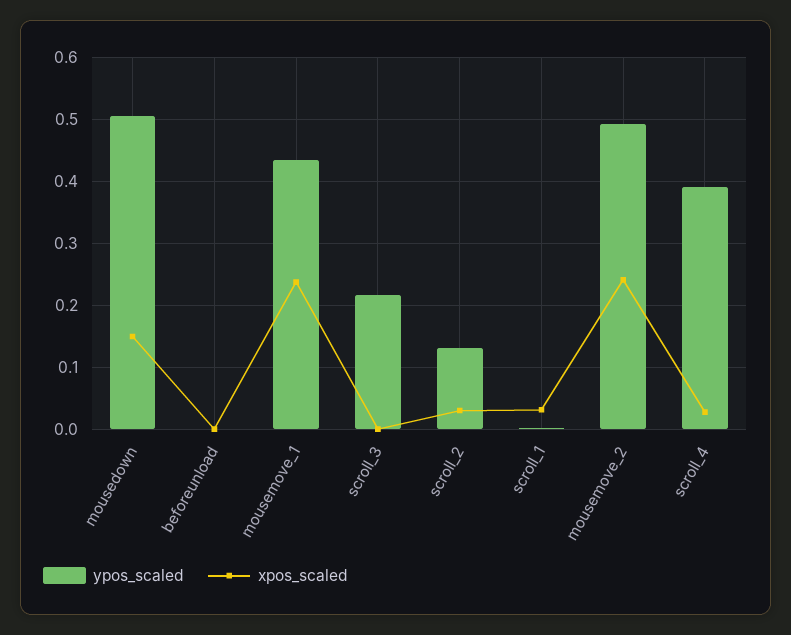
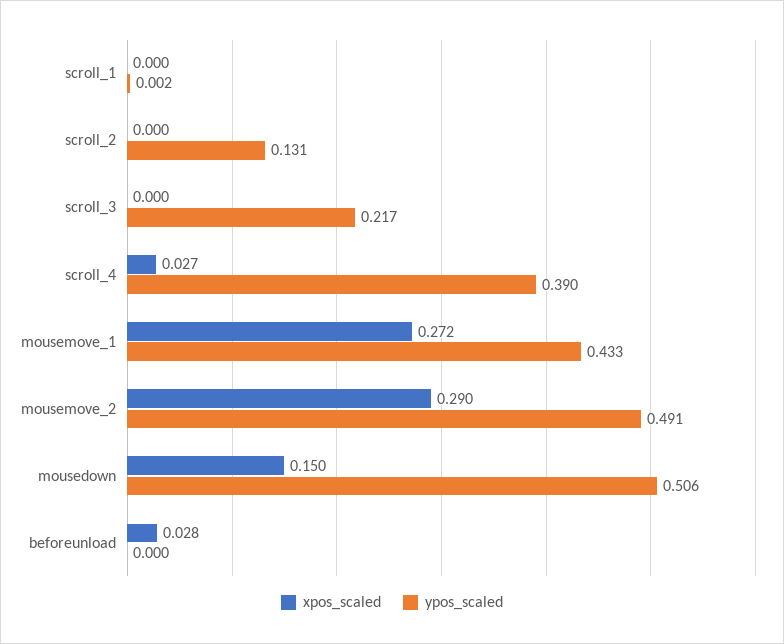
  {
    "ypos_scaled": {
      "mousedown": 0.506,
      "beforeunload": 0,
      "mousemove_1": 0.433,
      "scroll_3": 0.217,
      "scroll_2": 0.131,
      "scroll_1": 0.002,
      "mousemove_2": 0.491,
      "scroll_4": 0.39
    },
    "xpos_scaled": {
      "mousedown": 0.15,
-     "beforeunload": 0,
+     "beforeunload": 0.028,
-     "mousemove_1": 0.24,
+     "mousemove_1": 0.272,
      "scroll_3": 0,
-     "scroll_2": 0.03,
+     "scroll_2": 0,
-     "scroll_1": 0.03,
+     "scroll_1": 0,
-     "mousemove_2": 0.24,
+     "mousemove_2": 0.29,
      "scroll_4": 0.027
    }
  }

